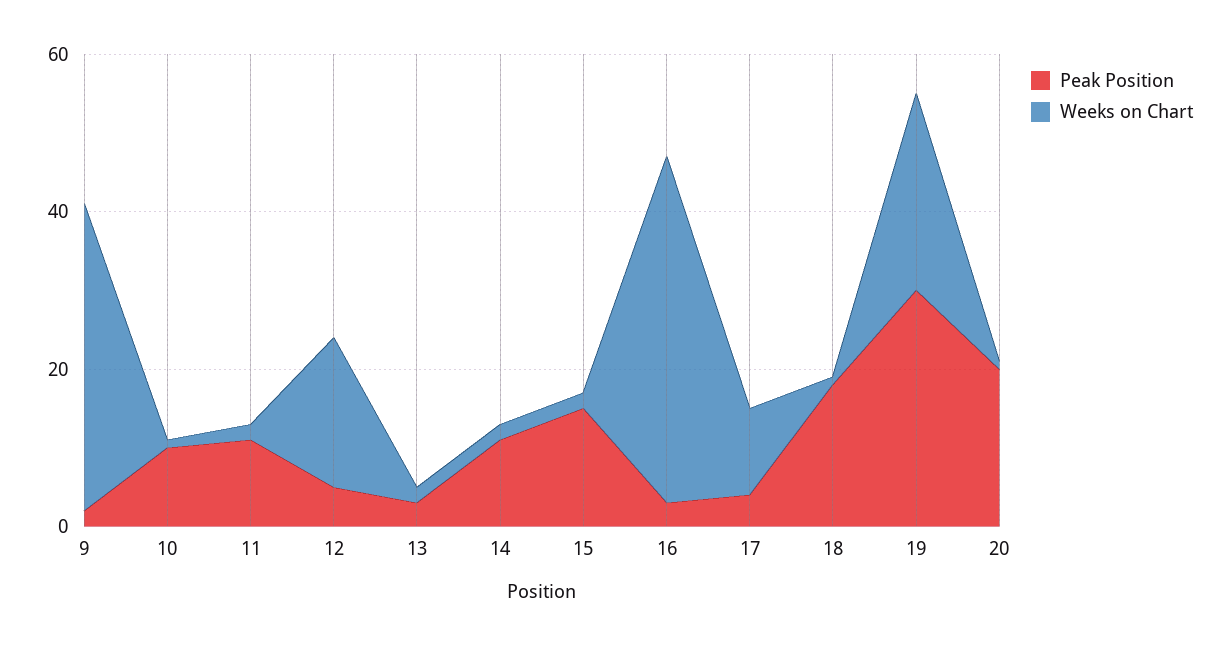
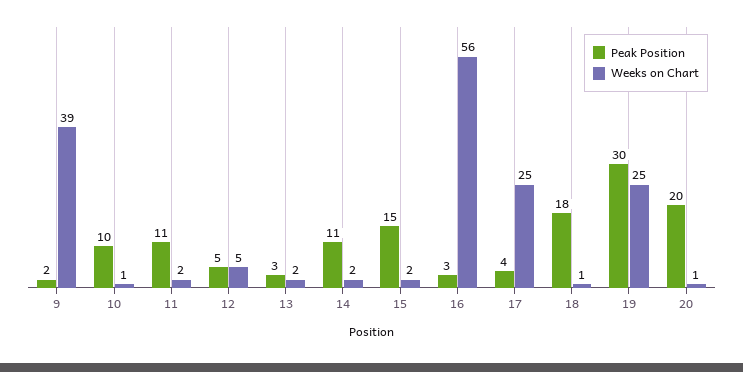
  {
    "Peak Position": {
      "9": 2,
      "10": 10,
      "11": 11,
      "12": 5,
      "13": 3,
      "14": 11,
      "15": 15,
      "16": 3,
      "17": 4,
      "18": 18,
      "19": 30,
      "20": 20
    },
    "Weeks on Chart": {
      "9": 39,
      "10": 1,
      "11": 2,
-     "12": 20,
+     "12": 5,
      "13": 2,
      "14": 2,
      "15": 2,
-     "16": 45,
+     "16": 56,
-     "17": 10,
+     "17": 25,
      "18": 1,
      "19": 25,
      "20": 1
    }
  }

